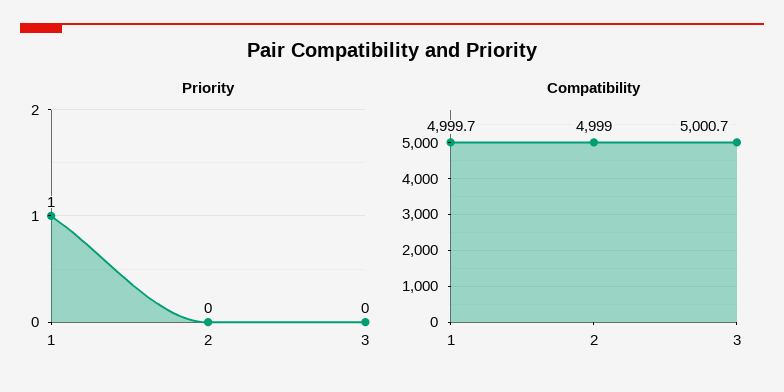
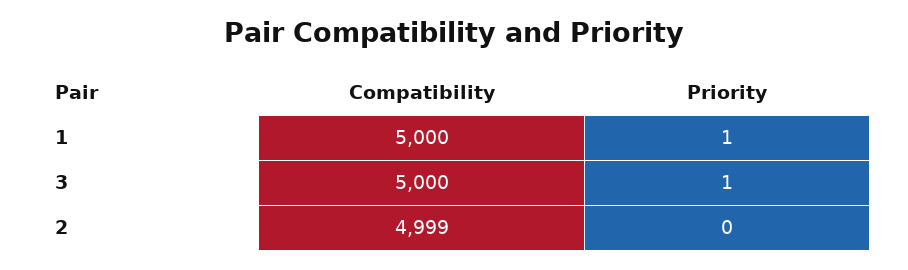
  {
    "Priority": {
      "1": 1,
      "2": 0,
-     "3": 0
+     "3": 1
    },
    "Compatibility": {
-     "1": 4999.7,
+     "1": 5000,
      "2": 4999,
-     "3": 5000.7
+     "3": 5000
    }
  }

